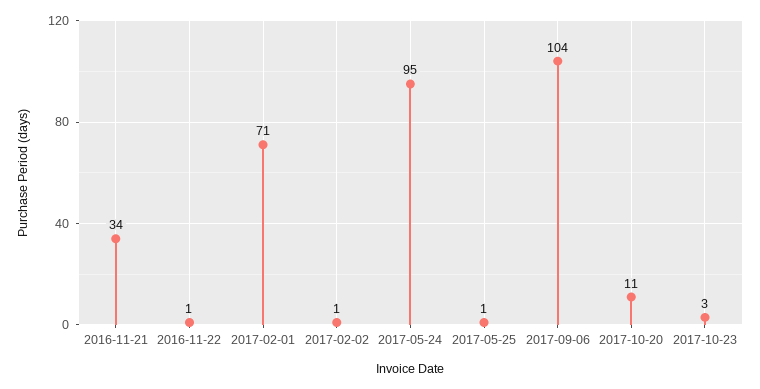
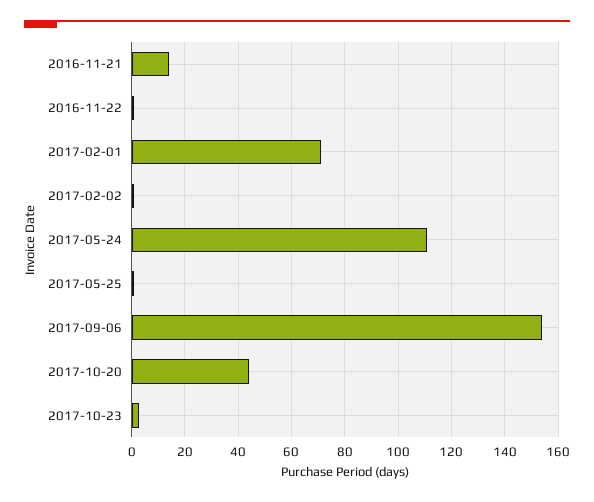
  {
-   "2016-11-21": 34,
+   "2016-11-21": 15,
    "2016-11-22": 1,
    "2017-02-01": 71,
    "2017-02-02": 1,
-   "2017-05-24": 95,
+   "2017-05-24": 110,
    "2017-05-25": 1,
-   "2017-09-06": 104,
+   "2017-09-06": 155,
-   "2017-10-20": 11,
+   "2017-10-20": 45,
    "2017-10-23": 3
  }

